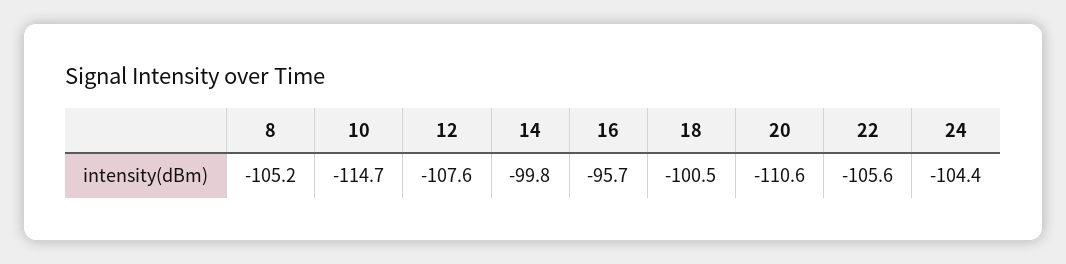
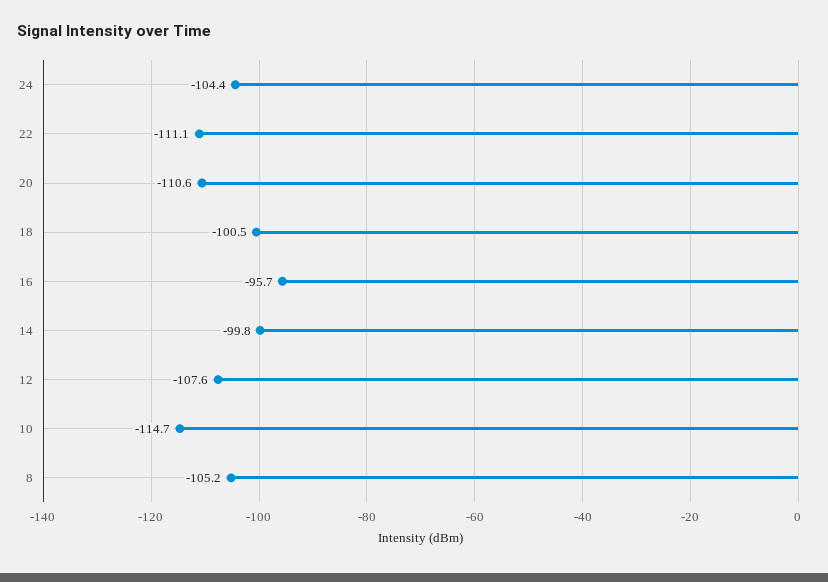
  {
    "8": -105.2,
    "10": -114.7,
    "12": -107.6,
    "14": -99.8,
    "16": -95.7,
    "18": -100.5,
    "20": -110.6,
-   "22": -105.6,
+   "22": -111.1,
    "24": -104.4
  }

